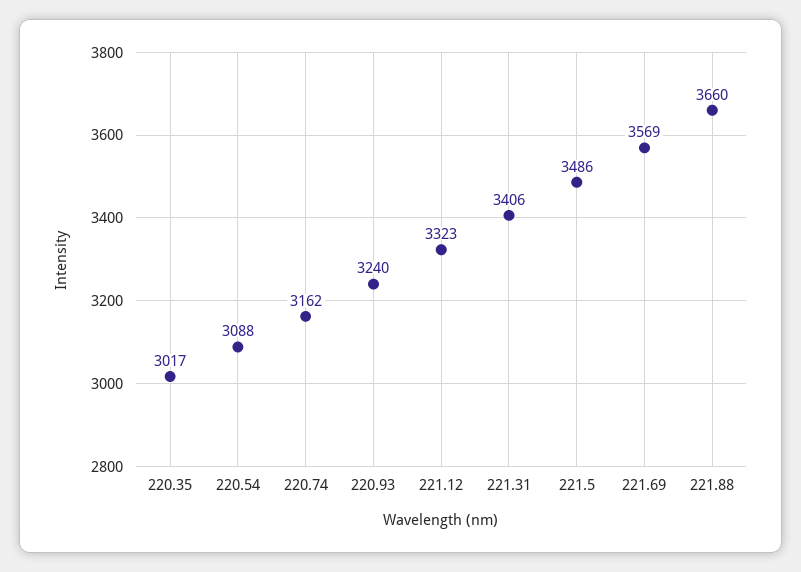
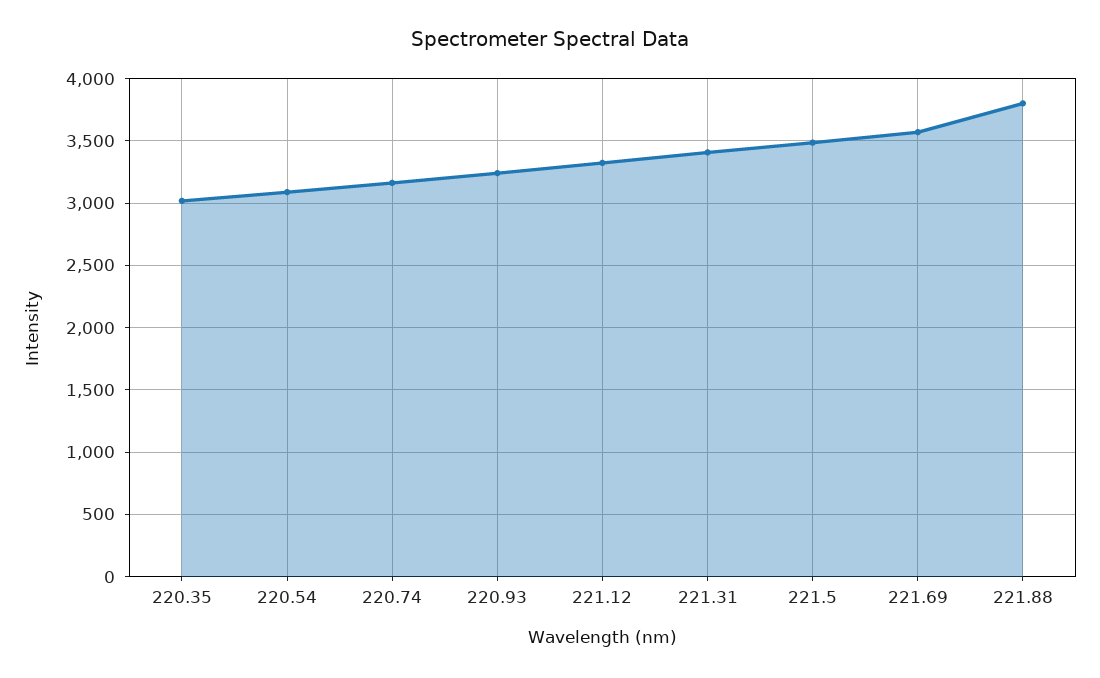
  {
    "220.35": 3017,
    "220.54": 3088,
    "220.74": 3162,
    "220.93": 3240,
    "221.12": 3323,
    "221.31": 3406,
    "221.5": 3486,
    "221.69": 3569,
-   "221.88": 3660
+   "221.88": 3800
  }

